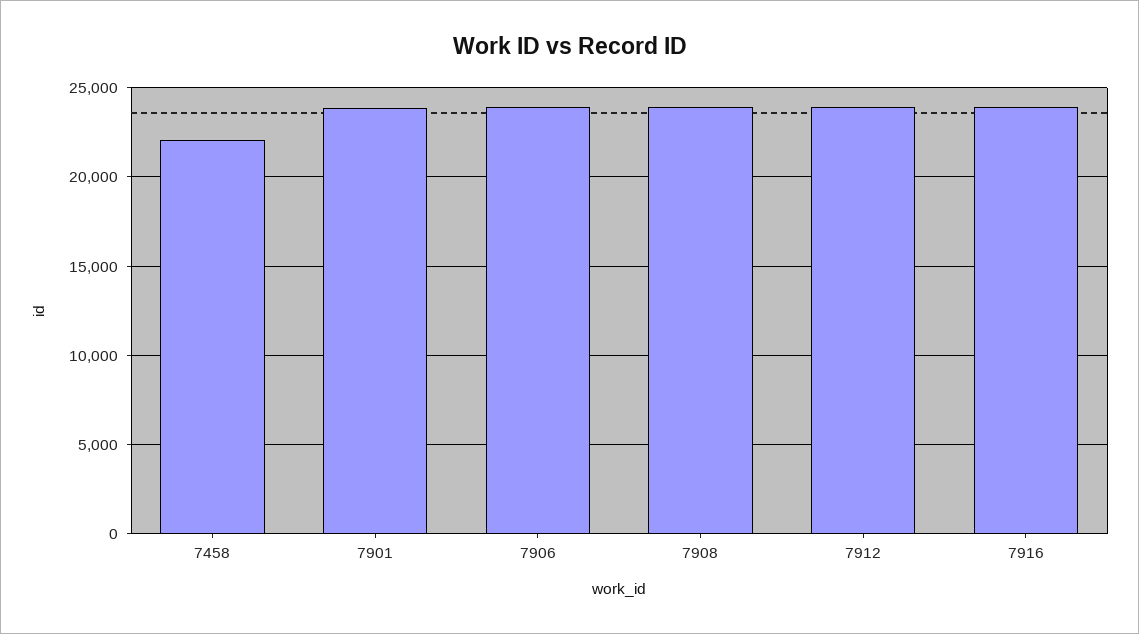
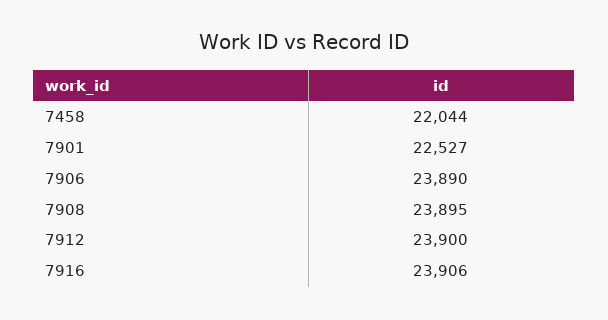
  {
    "7458": 22044,
-   "7901": 24000,
+   "7901": 22527,
    "7906": 23890,
    "7908": 23895,
    "7912": 23900,
    "7916": 23906
  }

